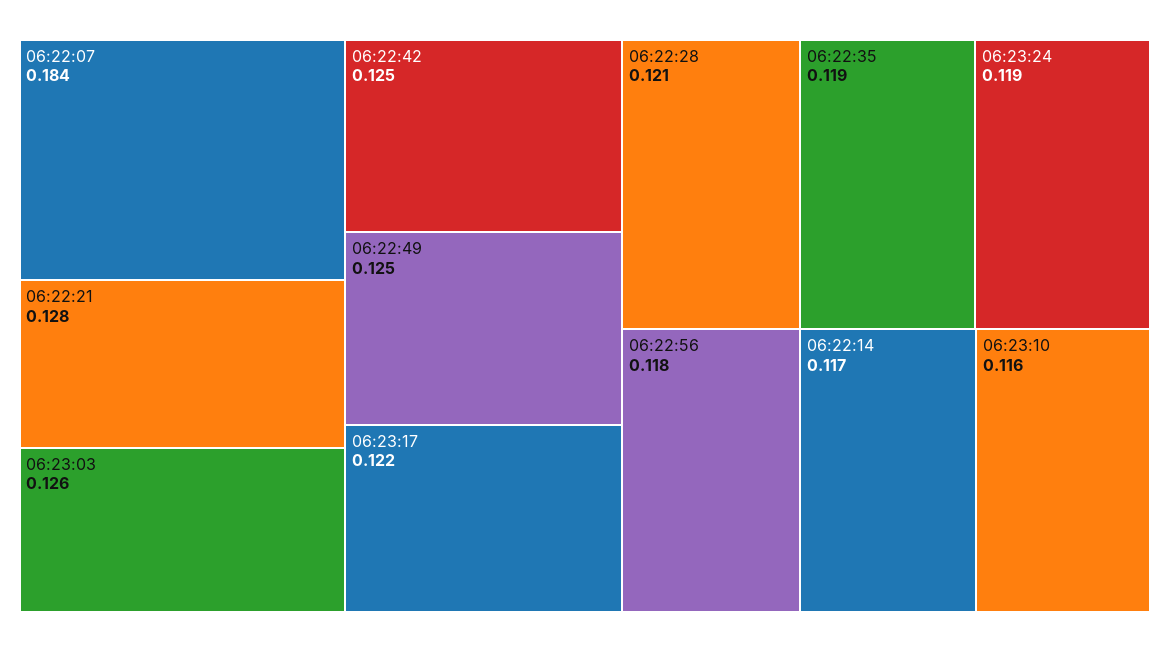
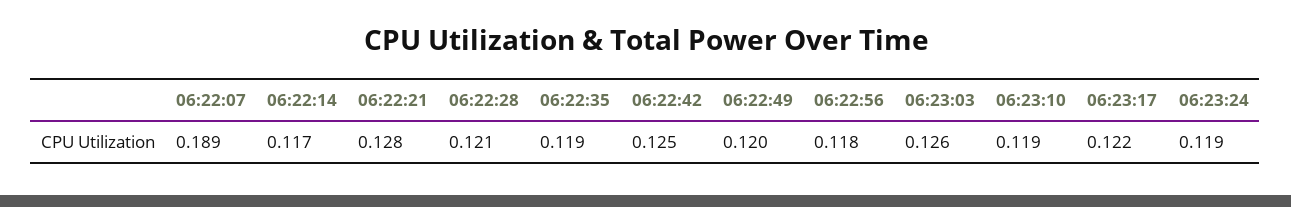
  {
-   "06:22:07": 0.184,
+   "06:22:07": 0.189,
    "06:22:21": 0.128,
    "06:23:03": 0.126,
    "06:22:42": 0.125,
-   "06:22:49": 0.125,
+   "06:22:49": 0.12,
    "06:23:17": 0.122,
    "06:22:28": 0.121,
    "06:22:35": 0.119,
    "06:23:24": 0.119,
    "06:22:56": 0.118,
    "06:22:14": 0.117,
-   "06:23:10": 0.116
+   "06:23:10": 0.119
  }

